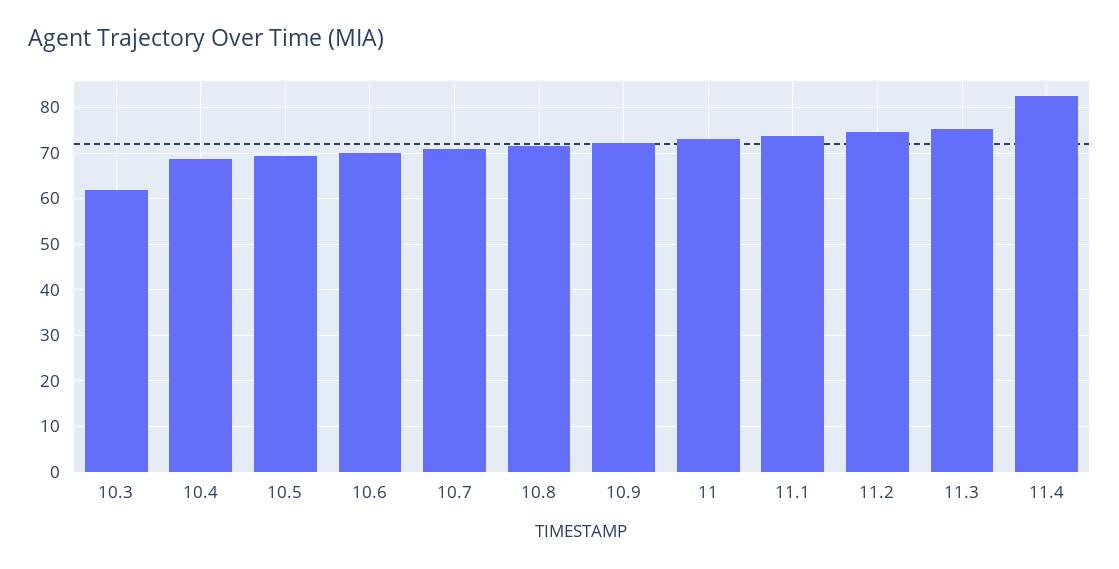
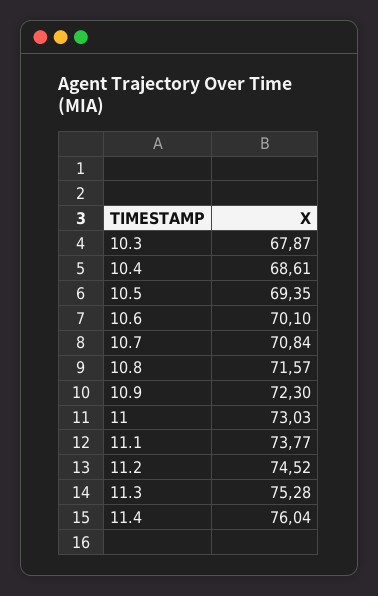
  {
-   "10.3": 62,
+   "10.3": 67.87,
    "10.4": 68.61,
    "10.5": 69.35,
    "10.6": 70.1,
    "10.7": 70.84,
    "10.8": 71.57,
    "10.9": 72.3,
    "11": 73.03,
    "11.1": 73.77,
    "11.2": 74.52,
    "11.3": 75.28,
-   "11.4": 82
+   "11.4": 76.04
  }

